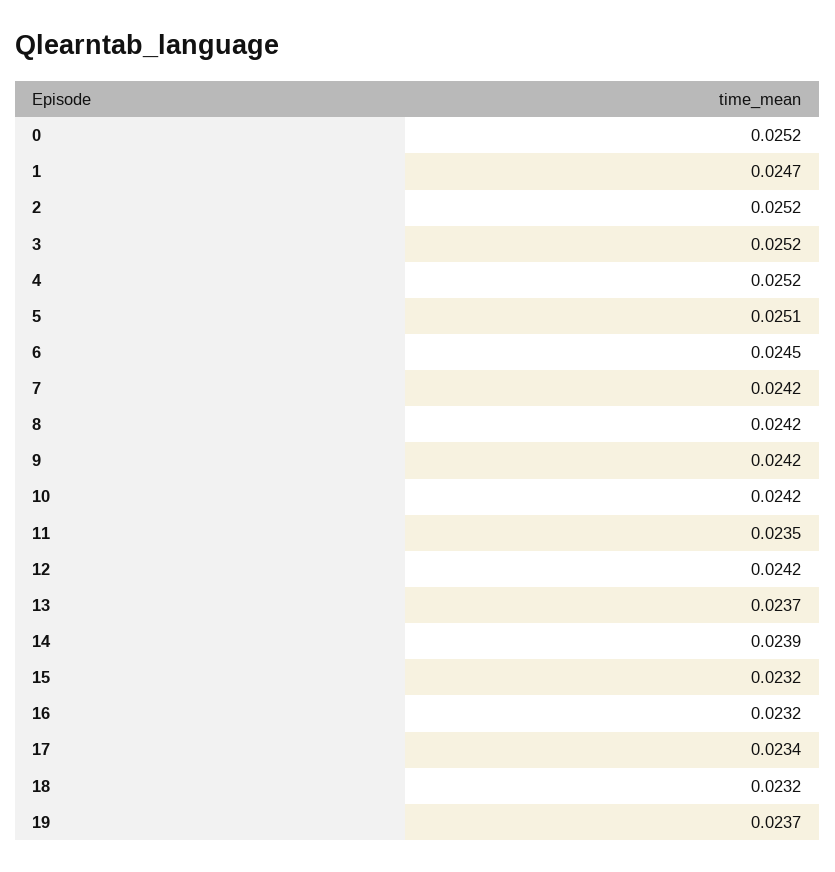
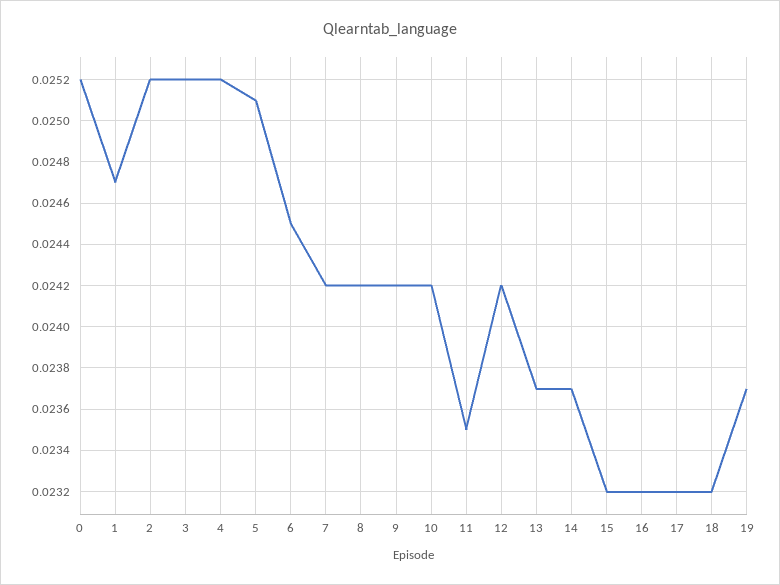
  {
    "0": 0.0252,
    "1": 0.0247,
    "2": 0.0252,
    "3": 0.0252,
    "4": 0.0252,
    "5": 0.0251,
    "6": 0.0245,
    "7": 0.0242,
    "8": 0.0242,
    "9": 0.0242,
    "10": 0.0242,
    "11": 0.0235,
    "12": 0.0242,
    "13": 0.0237,
-   "14": 0.0239,
+   "14": 0.0237,
    "15": 0.0232,
    "16": 0.0232,
-   "17": 0.0234,
+   "17": 0.0232,
    "18": 0.0232,
    "19": 0.0237
  }

